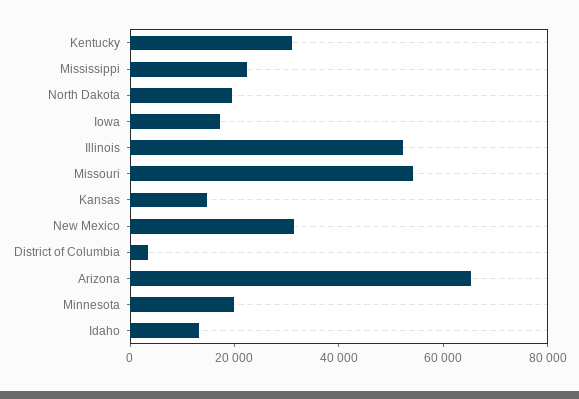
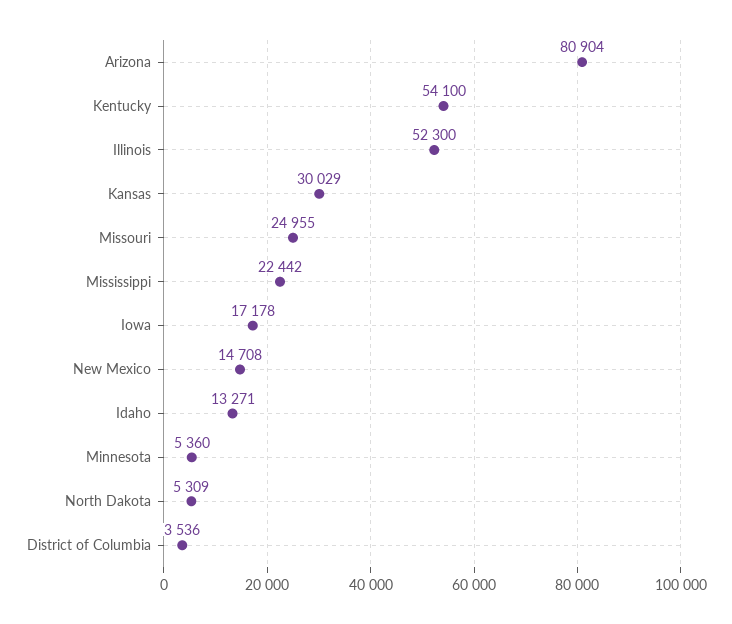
  {
-   "Kentucky": 30000,
+   "Kentucky": 54100,
    "Mississippi": 22442,
-   "North Dakota": 20000,
+   "North Dakota": 5309,
    "Iowa": 17178,
    "Illinois": 52300,
-   "Missouri": 55000,
+   "Missouri": 24955,
-   "Kansas": 15000,
+   "Kansas": 30029,
-   "New Mexico": 30000,
+   "New Mexico": 14708,
    "District of Columbia": 3536,
-   "Arizona": 65000,
+   "Arizona": 80904,
-   "Minnesota": 20000,
+   "Minnesota": 5360,
    "Idaho": 13271
  }

